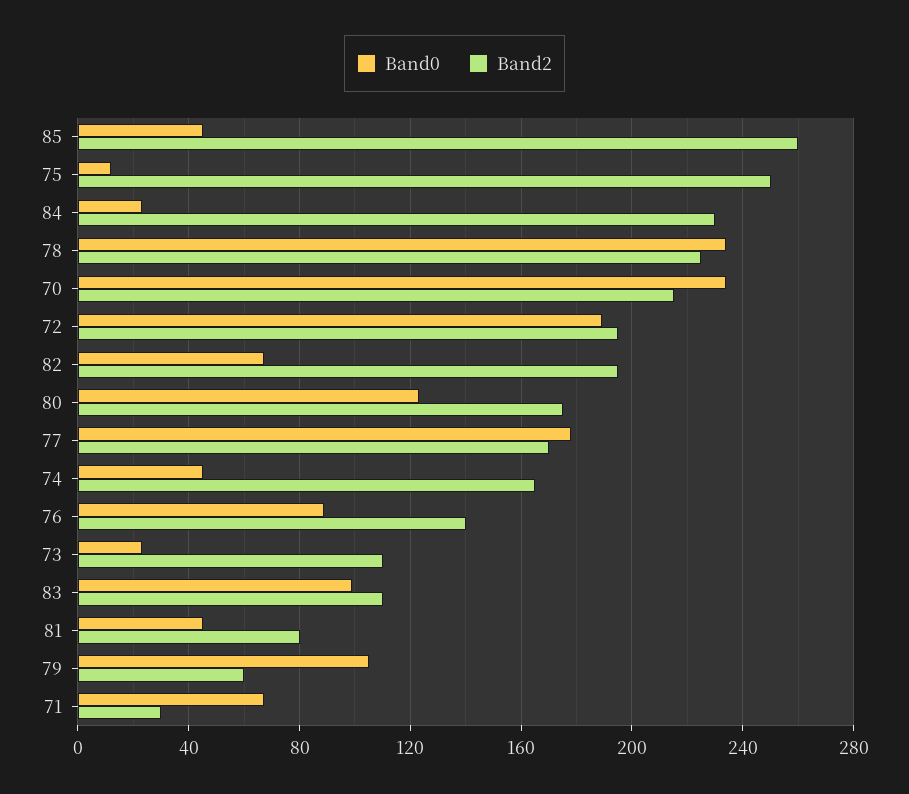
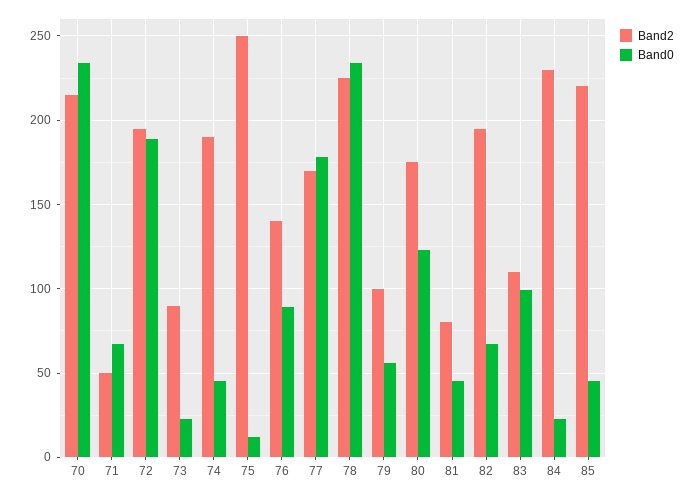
  {
    "Band0": {
      "85": 45,
      "75": 10,
      "84": 25,
      "78": 235,
      "70": 235,
      "72": 190,
      "82": 65,
      "80": 125,
      "77": 180,
      "74": 45,
      "76": 90,
      "73": 25,
      "83": 100,
      "81": 45,
-     "79": 105,
+     "79": 55,
      "71": 65
    },
    "Band2": {
-     "85": 260,
+     "85": 220,
      "75": 250,
      "84": 230,
      "78": 225,
      "70": 215,
      "72": 195,
      "82": 195,
      "80": 175,
      "77": 170,
-     "74": 165,
+     "74": 190,
      "76": 140,
-     "73": 110,
+     "73": 90,
      "83": 110,
      "81": 80,
-     "79": 60,
+     "79": 100,
-     "71": 30
+     "71": 50
    }
  }

